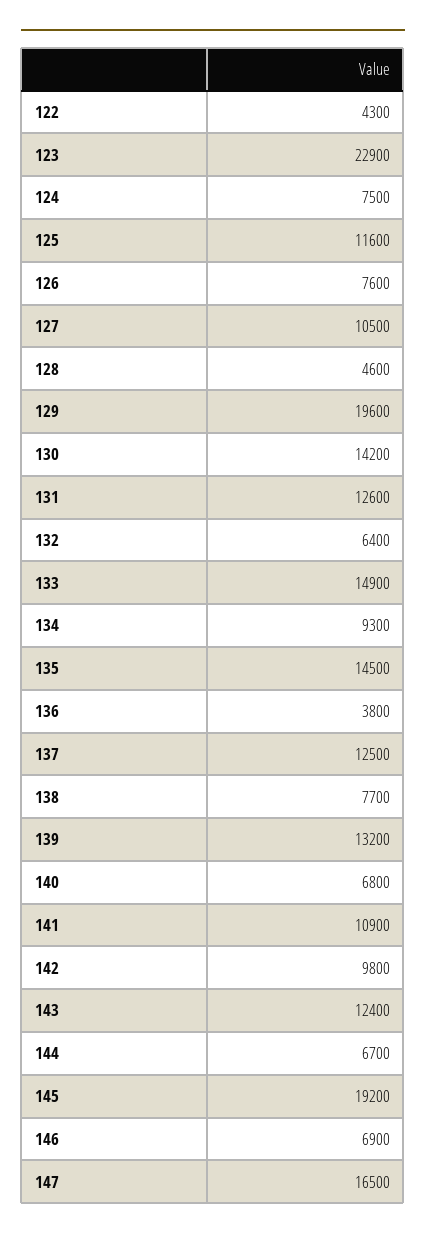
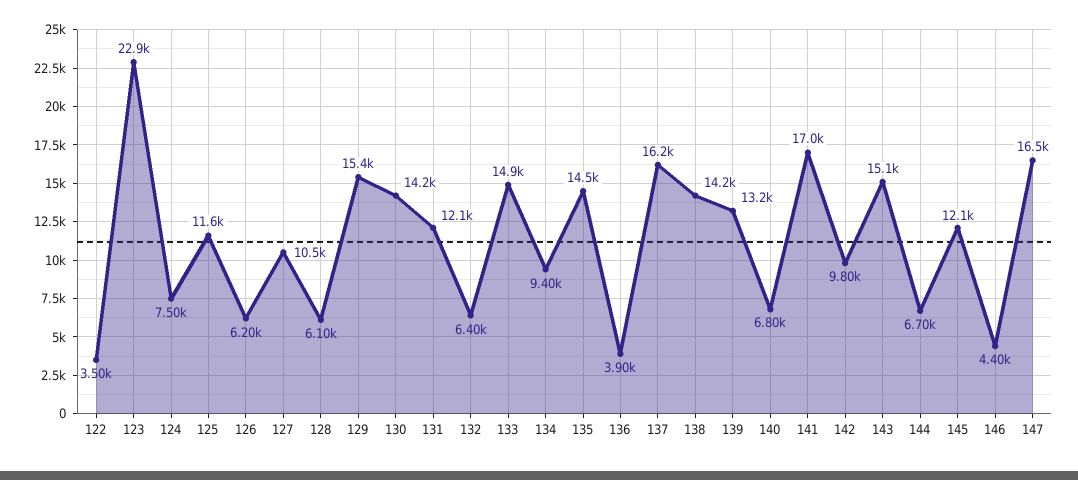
  {
-   "122": 4300,
+   "122": 3500,
    "123": 22900,
    "124": 7500,
    "125": 11600,
-   "126": 7600,
+   "126": 6200,
    "127": 10500,
-   "128": 4600,
+   "128": 6100,
-   "129": 19600,
+   "129": 15400,
    "130": 14200,
-   "131": 12600,
+   "131": 12100,
    "132": 6400,
    "133": 14900,
-   "134": 9300,
+   "134": 9400,
    "135": 14500,
-   "136": 3800,
+   "136": 3900,
-   "137": 12500,
+   "137": 16200,
-   "138": 7700,
+   "138": 14200,
    "139": 13200,
    "140": 6800,
-   "141": 10900,
+   "141": 17000,
    "142": 9800,
-   "143": 12400,
+   "143": 15100,
    "144": 6700,
-   "145": 19200,
+   "145": 12100,
-   "146": 6900,
+   "146": 4400,
    "147": 16500
  }

